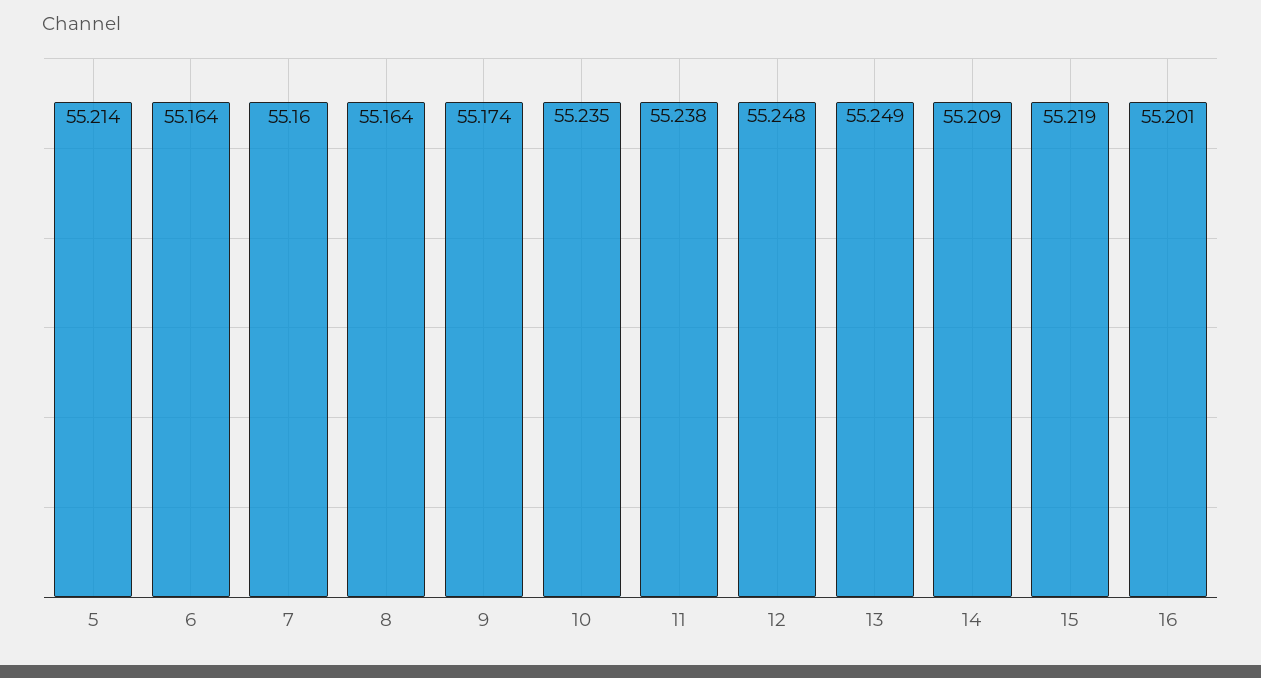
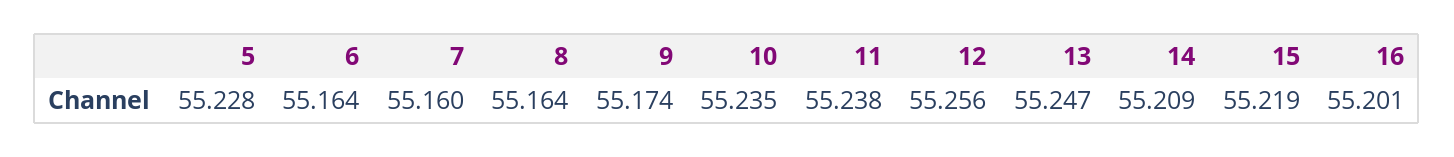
  {
-   "5": 55.214,
+   "5": 55.228,
    "6": 55.164,
    "7": 55.16,
    "8": 55.164,
    "9": 55.174,
    "10": 55.235,
    "11": 55.238,
-   "12": 55.248,
+   "12": 55.256,
-   "13": 55.249,
+   "13": 55.247,
    "14": 55.209,
    "15": 55.219,
    "16": 55.201
  }

